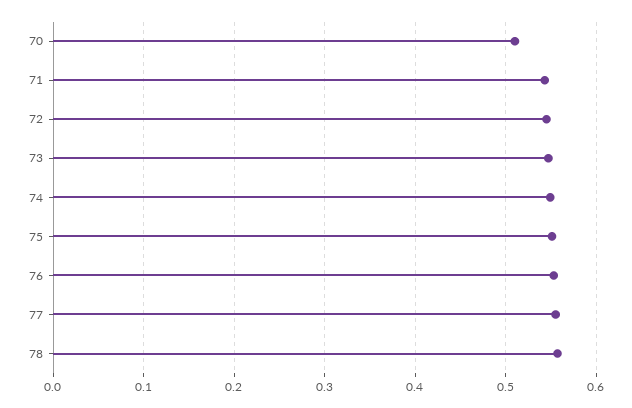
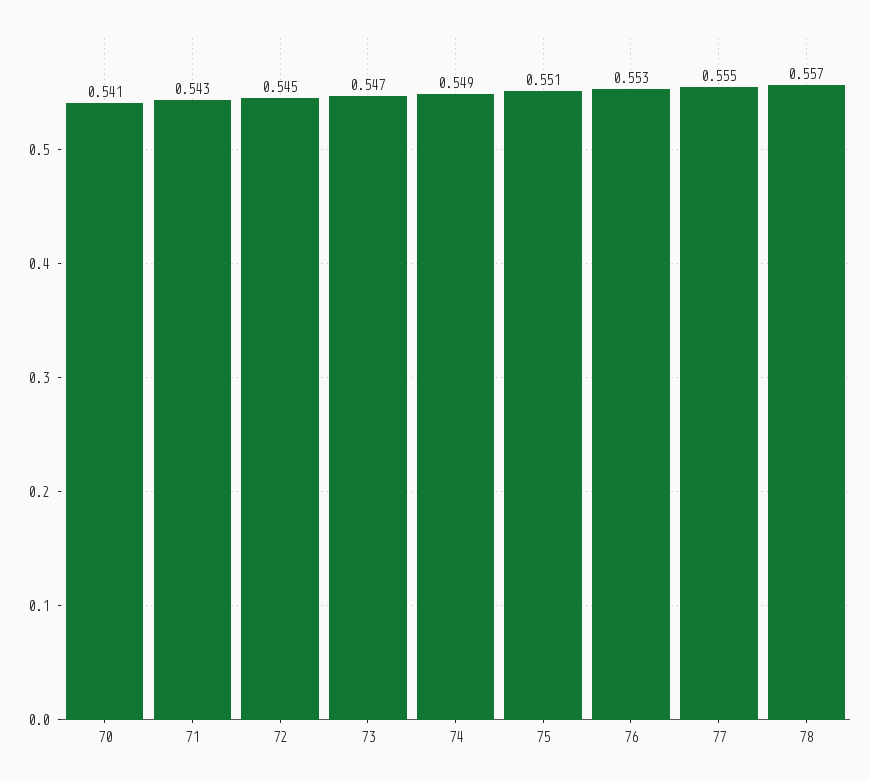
  {
-   "70": 0.51,
+   "70": 0.541,
    "71": 0.543,
    "72": 0.545,
    "73": 0.547,
    "74": 0.549,
    "75": 0.551,
    "76": 0.553,
    "77": 0.555,
    "78": 0.557
  }

